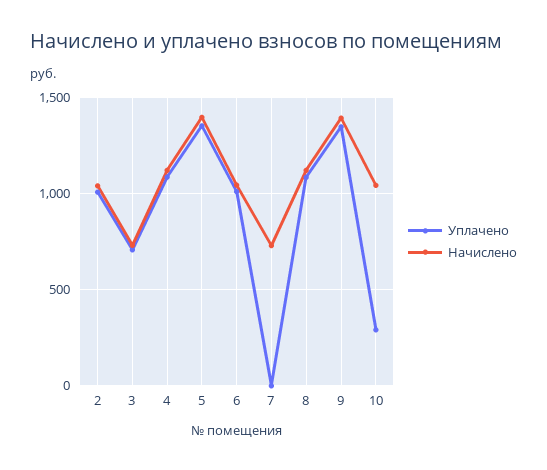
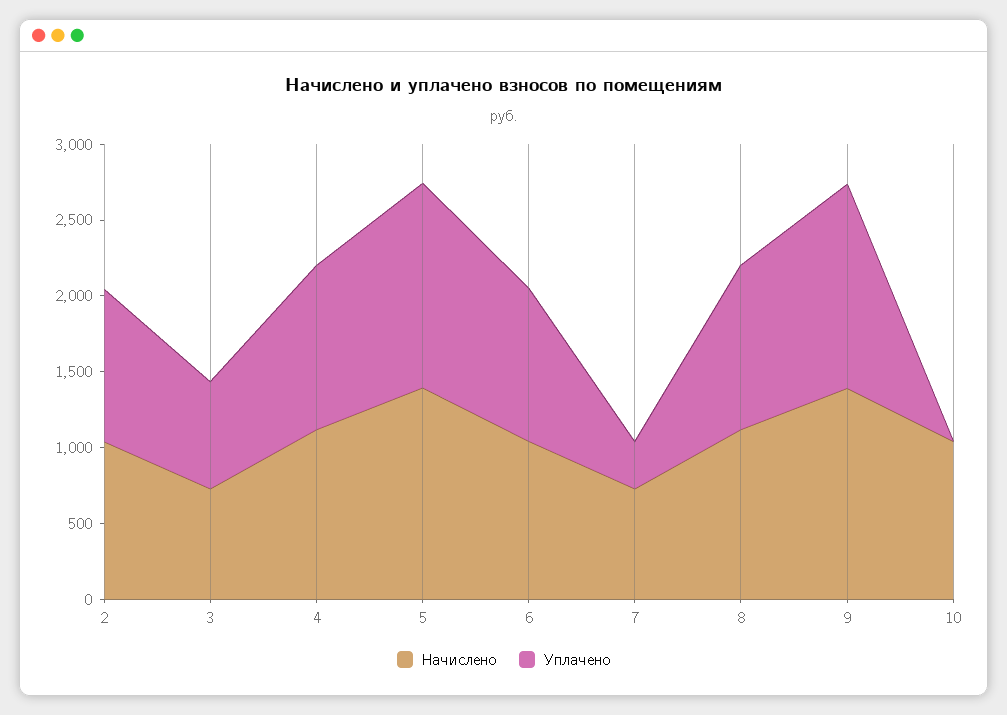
  {
    "Уплачено": {
      "2": 1000,
      "3": 700,
      "4": 1100,
      "5": 1350,
      "6": 1000,
-     "7": 0,
+     "7": 300,
      "8": 1100,
      "9": 1350,
-     "10": 300
+     "10": 0
    },
    "Начислено": {
      "2": 1050,
      "3": 750,
      "4": 1100,
      "5": 1400,
      "6": 1050,
      "7": 750,
      "8": 1100,
      "9": 1400,
      "10": 1050
    }
  }

